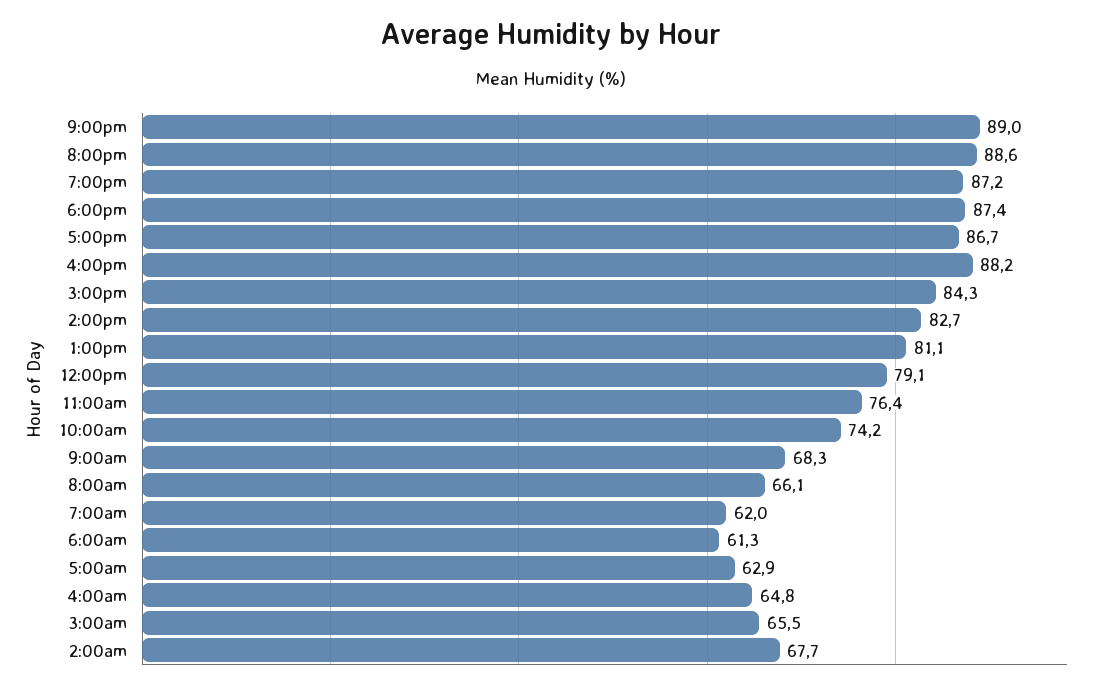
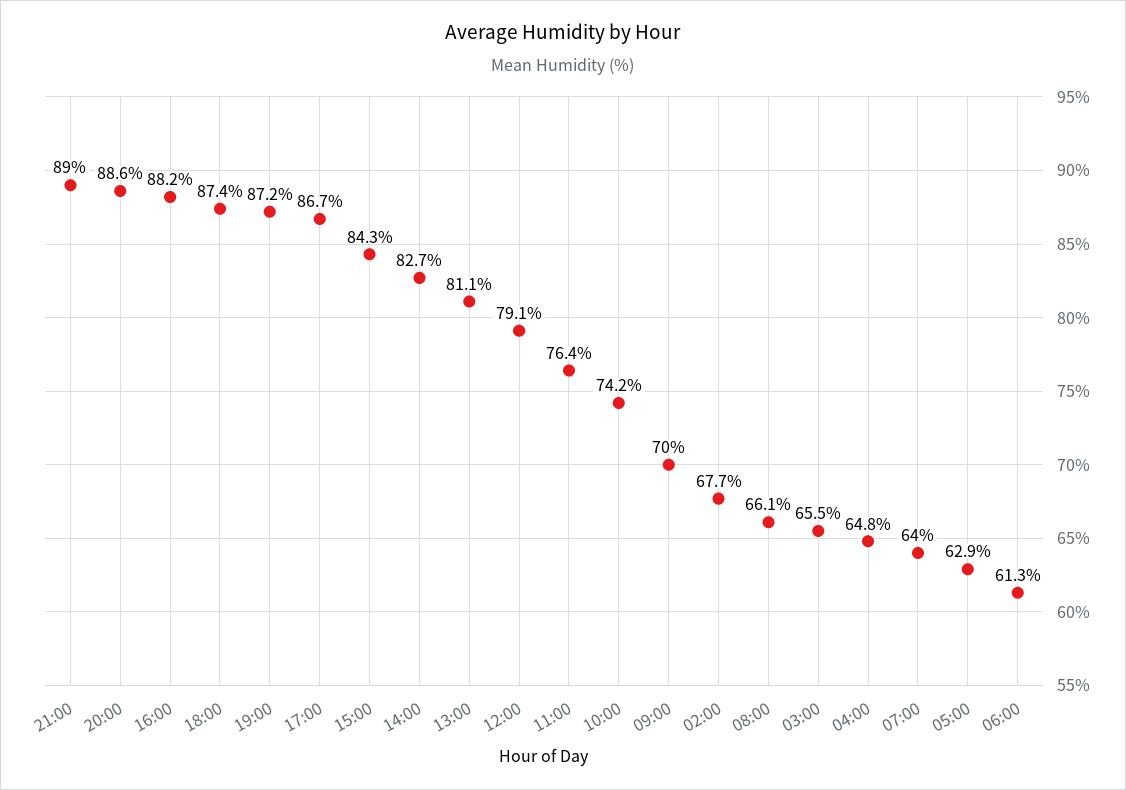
  {
    "9:00pm": 89,
    "8:00pm": 88.6,
    "7:00pm": 87.2,
    "6:00pm": 87.4,
    "5:00pm": 86.7,
    "4:00pm": 88.2,
    "3:00pm": 84.3,
    "2:00pm": 82.7,
    "1:00pm": 81.1,
    "12:00pm": 79.1,
    "11:00am": 76.4,
    "10:00am": 74.2,
-   "9:00am": 68.3,
+   "9:00am": 70,
    "8:00am": 66.1,
-   "7:00am": 62,
+   "7:00am": 64,
    "6:00am": 61.3,
    "5:00am": 62.9,
    "4:00am": 64.8,
    "3:00am": 65.5,
    "2:00am": 67.7
  }

